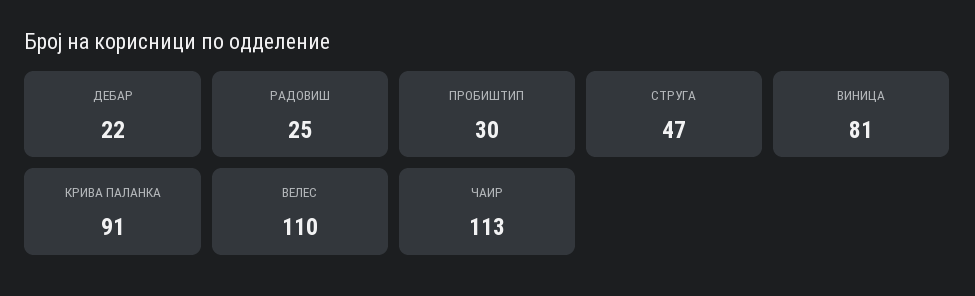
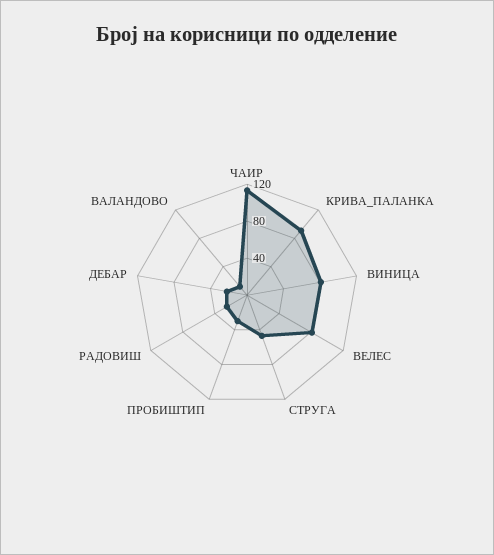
  {
    "ДЕБАР": 22,
    "РАДОВИШ": 25,
    "ПРОБИШТИП": 30,
    "СТРУГА": 47,
    "ВИНИЦА": 81,
    "КРИВА ПАЛАНКА": 91,
-   "ВЕЛЕС": 110,
+   "ВЕЛЕС": 80,
-   "ЧАИР": 113
+   "ЧАИР": 113,
+   "ВАЛАНДОВО": 10
  }

